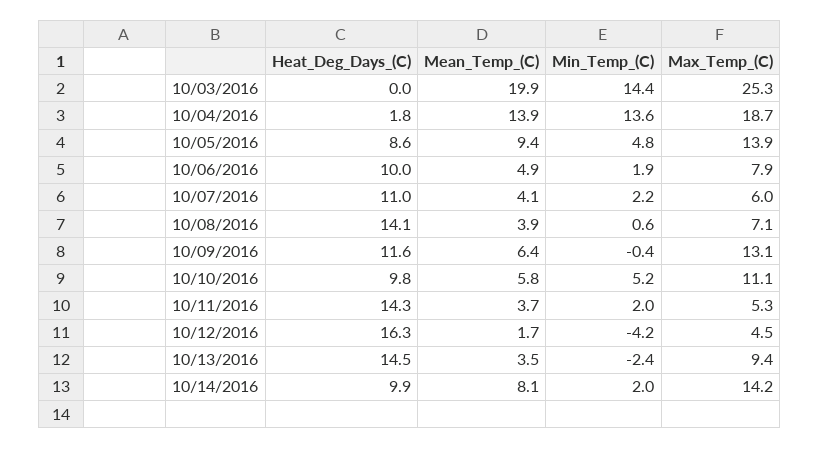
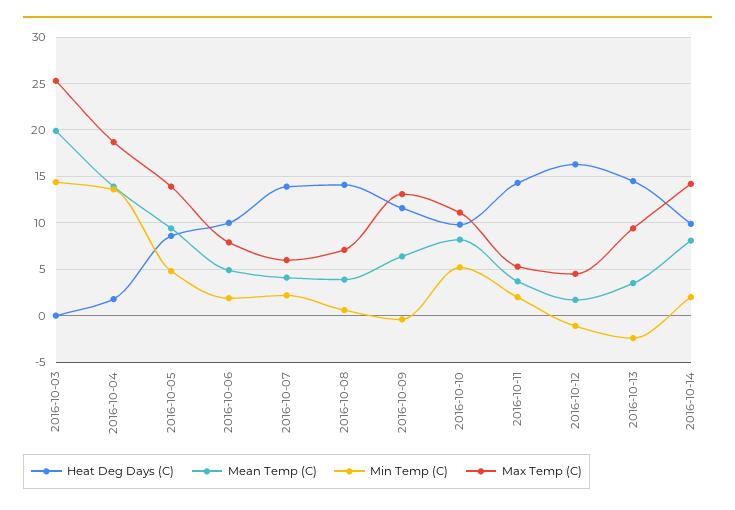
  {
    "Heat_Deg_Days_(C)": {
      "10/03/2016": 0,
      "10/04/2016": 1.8,
      "10/05/2016": 8.6,
      "10/06/2016": 10,
-     "10/07/2016": 11,
+     "10/07/2016": 14,
      "10/08/2016": 14.1,
      "10/09/2016": 11.6,
      "10/10/2016": 9.8,
      "10/11/2016": 14.3,
      "10/12/2016": 16.3,
      "10/13/2016": 14.5,
      "10/14/2016": 9.9
    },
    "Mean_Temp_(C)": {
      "10/03/2016": 19.9,
      "10/04/2016": 13.9,
      "10/05/2016": 9.4,
      "10/06/2016": 4.9,
      "10/07/2016": 4.1,
      "10/08/2016": 3.9,
      "10/09/2016": 6.4,
-     "10/10/2016": 5.8,
+     "10/10/2016": 8,
      "10/11/2016": 3.7,
      "10/12/2016": 1.7,
      "10/13/2016": 3.5,
      "10/14/2016": 8.1
    },
    "Min_Temp_(C)": {
      "10/03/2016": 14.4,
      "10/04/2016": 13.6,
      "10/05/2016": 4.8,
      "10/06/2016": 1.9,
      "10/07/2016": 2.2,
      "10/08/2016": 0.6,
      "10/09/2016": -0.4,
      "10/10/2016": 5.2,
      "10/11/2016": 2,
-     "10/12/2016": -4.2,
+     "10/12/2016": -1,
      "10/13/2016": -2.4,
      "10/14/2016": 2
    },
    "Max_Temp_(C)": {
      "10/03/2016": 25.3,
      "10/04/2016": 18.7,
      "10/05/2016": 13.9,
      "10/06/2016": 7.9,
      "10/07/2016": 6,
      "10/08/2016": 7.1,
      "10/09/2016": 13.1,
      "10/10/2016": 11.1,
      "10/11/2016": 5.3,
      "10/12/2016": 4.5,
      "10/13/2016": 9.4,
      "10/14/2016": 14.2
    }
  }

